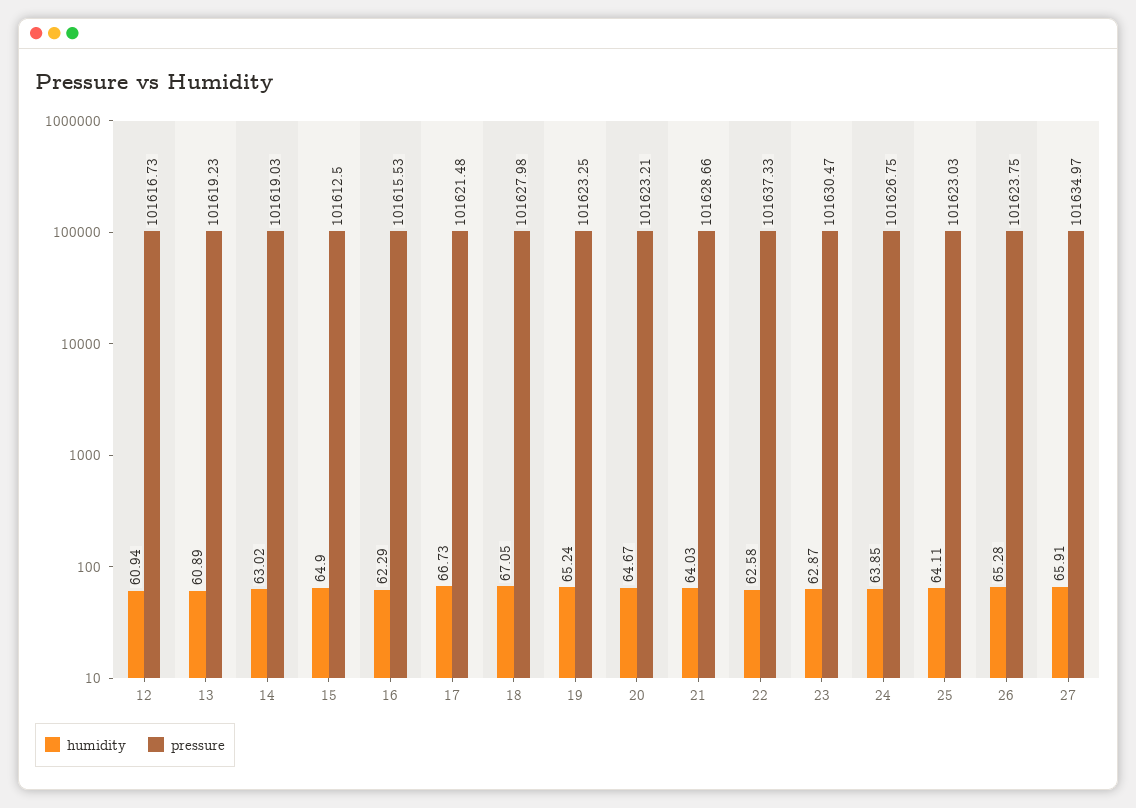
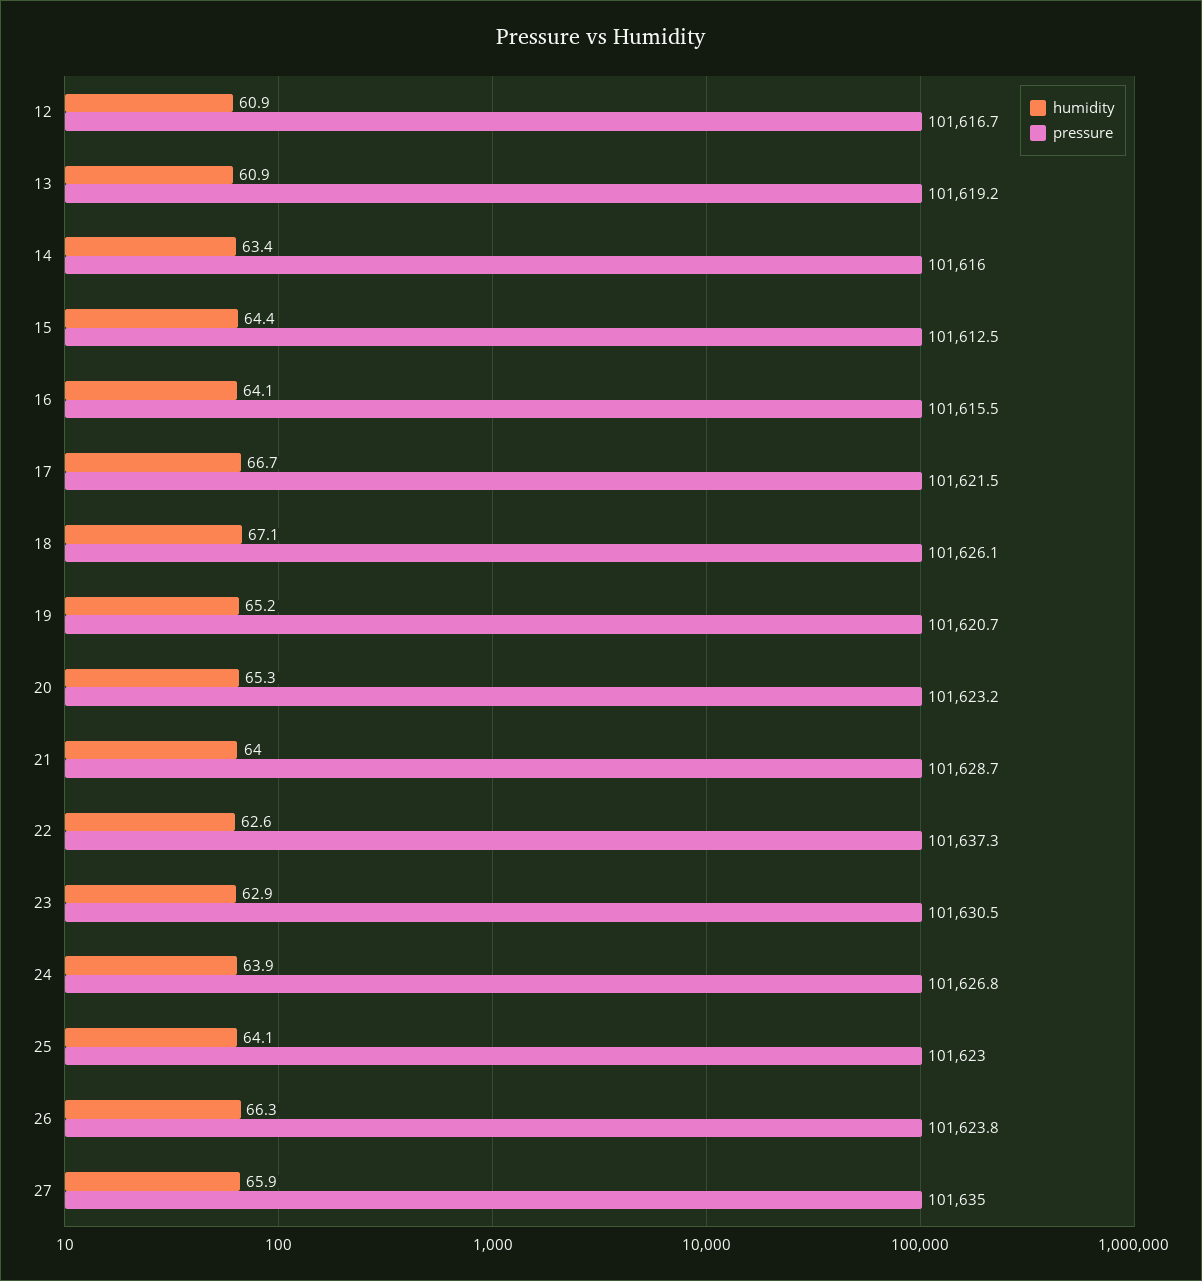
  {
    "humidity": {
      "12": 60.94,
      "13": 60.89,
-     "14": 63.02,
+     "14": 63.4,
-     "15": 64.9,
+     "15": 64.4,
-     "16": 62.29,
+     "16": 64.1,
      "17": 66.73,
      "18": 67.05,
      "19": 65.24,
-     "20": 64.67,
+     "20": 65.3,
      "21": 64.03,
      "22": 62.58,
      "23": 62.87,
      "24": 63.85,
      "25": 64.11,
-     "26": 65.28,
+     "26": 66.3,
      "27": 65.91
    },
    "pressure": {
      "12": 101616.73,
      "13": 101619.23,
-     "14": 101619.03,
+     "14": 101616,
      "15": 101612.5,
      "16": 101615.53,
      "17": 101621.48,
-     "18": 101627.98,
+     "18": 101626.1,
-     "19": 101623.25,
+     "19": 101620.7,
      "20": 101623.21,
      "21": 101628.66,
      "22": 101637.33,
      "23": 101630.47,
      "24": 101626.75,
      "25": 101623.03,
      "26": 101623.75,
      "27": 101634.97
    }
  }

